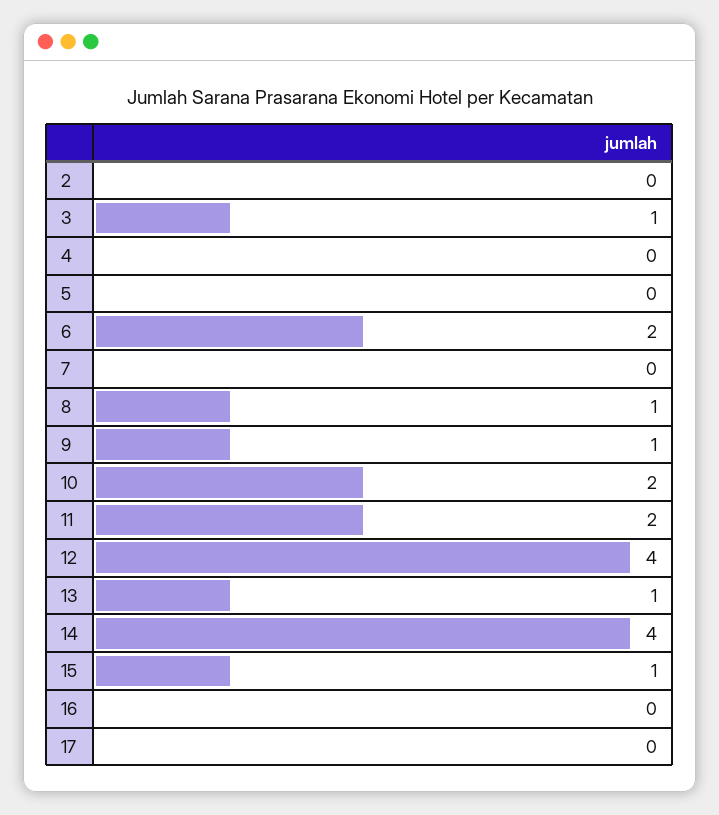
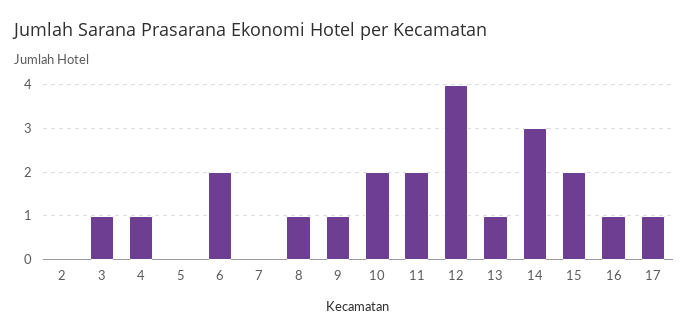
  {
    "2": 0,
    "3": 1,
-   "4": 0,
+   "4": 1,
    "5": 0,
    "6": 2,
    "7": 0,
    "8": 1,
    "9": 1,
    "10": 2,
    "11": 2,
    "12": 4,
    "13": 1,
-   "14": 4,
+   "14": 3,
-   "15": 1,
+   "15": 2,
-   "16": 0,
+   "16": 1,
-   "17": 0
+   "17": 1
  }

